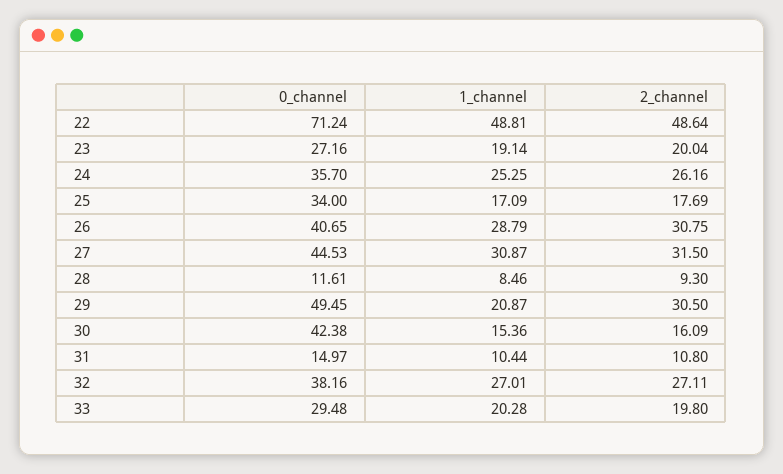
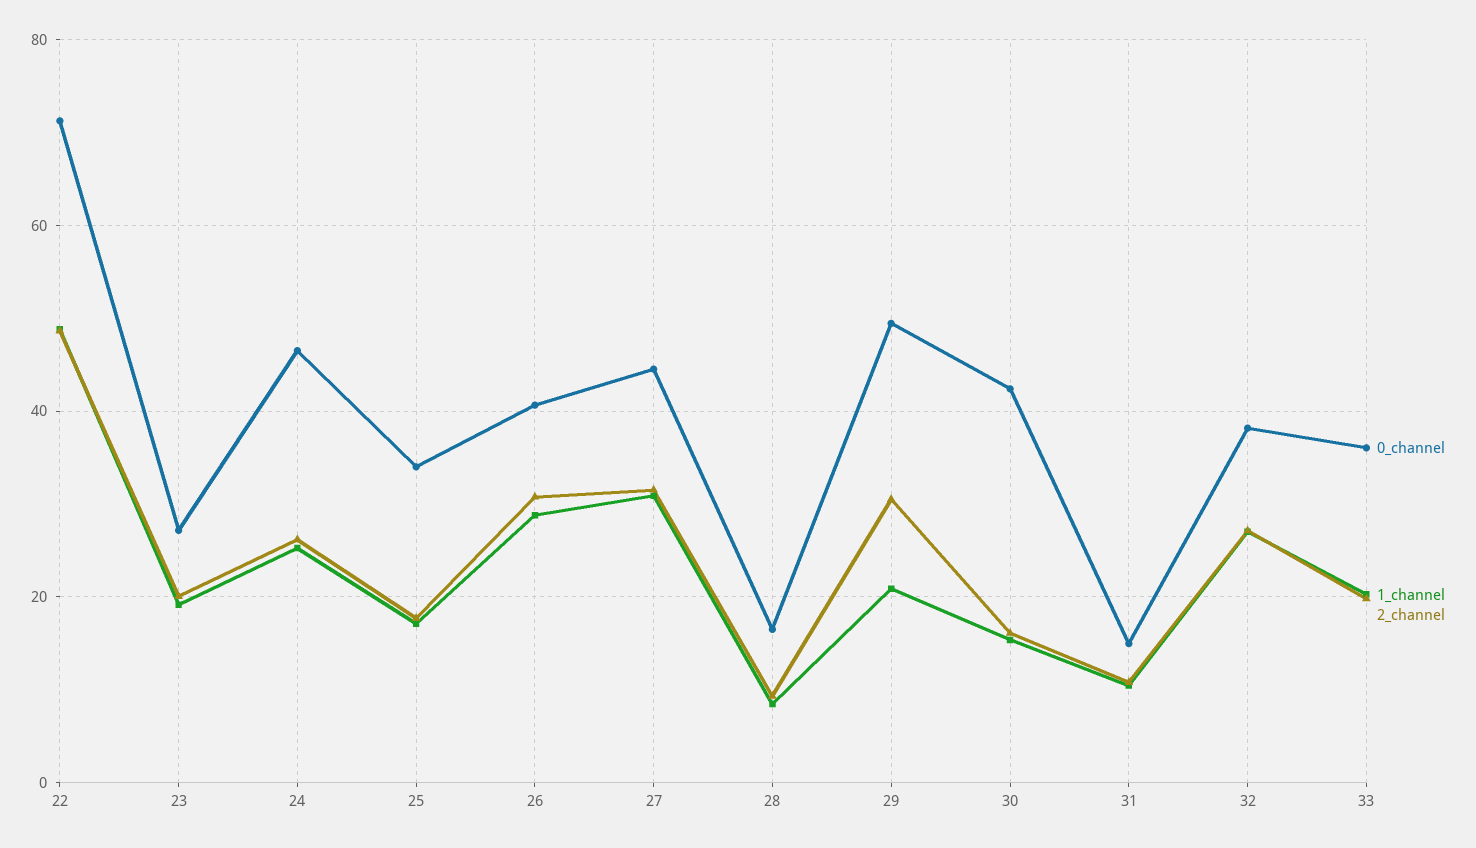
  {
    "0_channel": {
      "22": 71.24,
      "23": 27.16,
-     "24": 35.7,
+     "24": 46,
      "25": 34,
      "26": 40.65,
      "27": 44.53,
-     "28": 11.61,
+     "28": 16,
      "29": 49.45,
      "30": 42.38,
      "31": 14.97,
      "32": 38.16,
-     "33": 29.48
+     "33": 36
    },
    "1_channel": {
      "22": 48.81,
      "23": 19.14,
      "24": 25.25,
      "25": 17.09,
      "26": 28.79,
      "27": 30.87,
      "28": 8.46,
      "29": 20.87,
      "30": 15.36,
      "31": 10.44,
      "32": 27.01,
      "33": 20.28
    },
    "2_channel": {
      "22": 48.64,
      "23": 20.04,
      "24": 26.16,
      "25": 17.69,
      "26": 30.75,
      "27": 31.5,
      "28": 9.3,
      "29": 30.5,
      "30": 16.09,
      "31": 10.8,
      "32": 27.11,
      "33": 19.8
    }
  }

